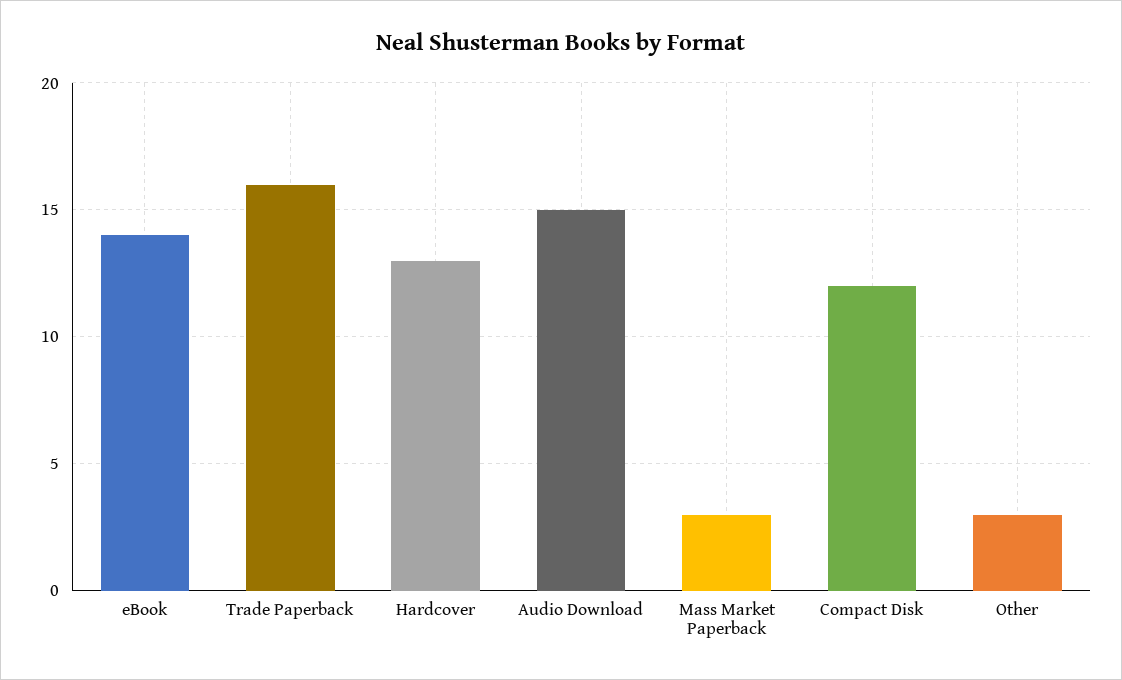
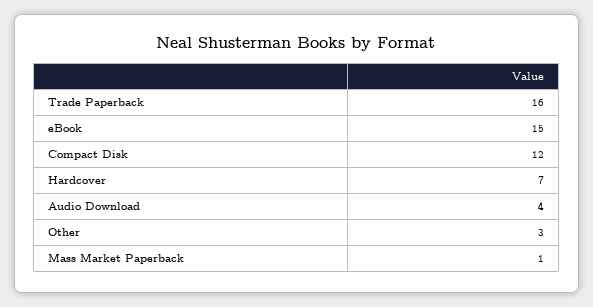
  {
-   "eBook": 14,
+   "eBook": 15,
    "Trade Paperback": 16,
-   "Hardcover": 13,
+   "Hardcover": 7,
-   "Audio Download": 15,
+   "Audio Download": 4,
-   "Mass Market Paperback": 3,
+   "Mass Market Paperback": 1,
    "Compact Disk": 12,
    "Other": 3
  }

